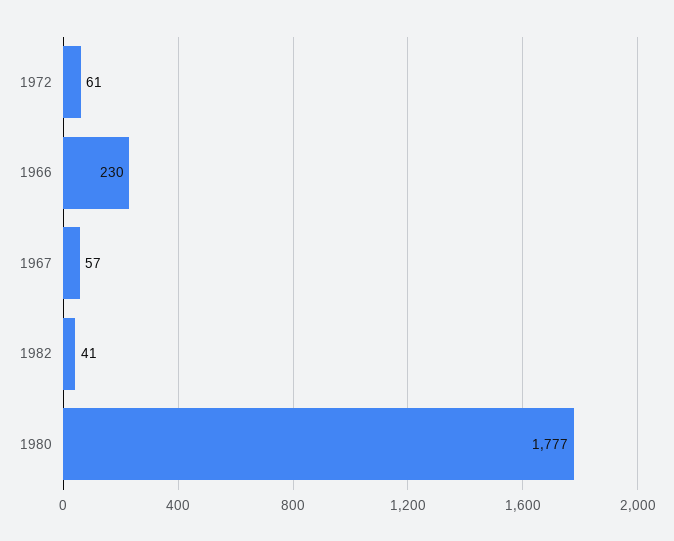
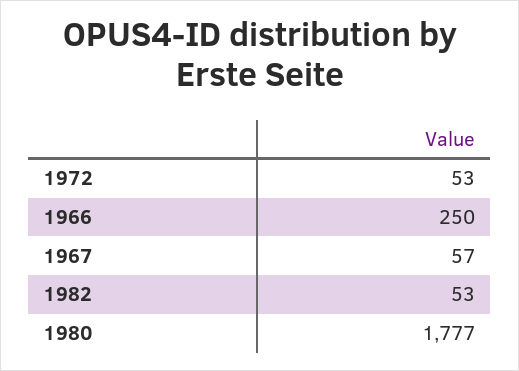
  {
-   "1972": 61,
+   "1972": 53,
-   "1966": 230,
+   "1966": 250,
    "1967": 57,
-   "1982": 41,
+   "1982": 53,
    "1980": 1777
  }

